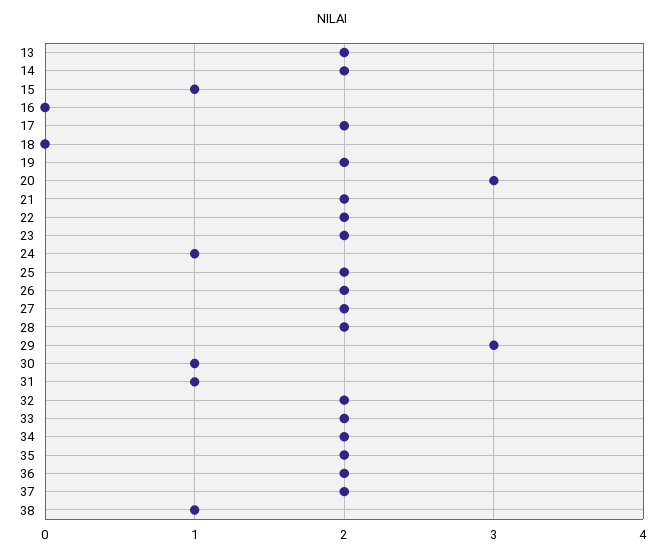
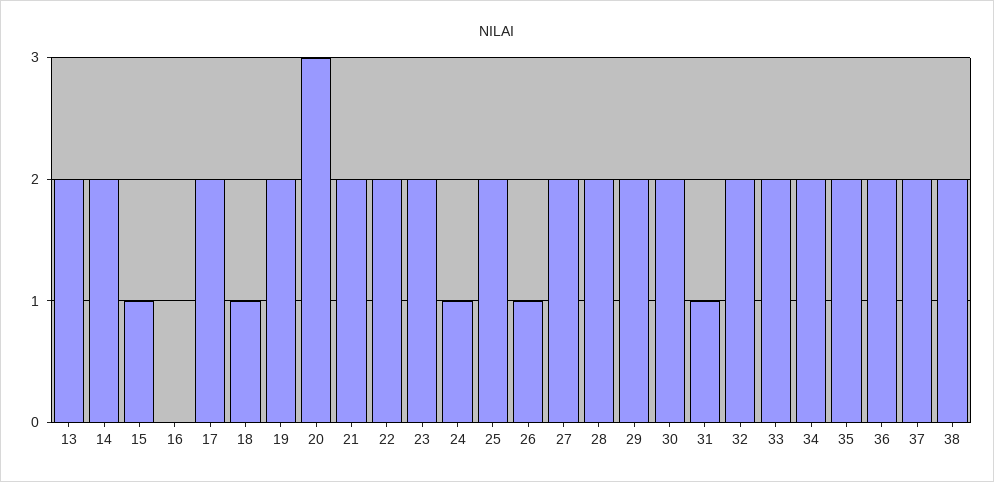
  {
    "13": 2,
    "14": 2,
    "15": 1,
    "16": 0,
    "17": 2,
-   "18": 0,
+   "18": 1,
    "19": 2,
    "20": 3,
    "21": 2,
    "22": 2,
    "23": 2,
    "24": 1,
    "25": 2,
-   "26": 2,
+   "26": 1,
    "27": 2,
    "28": 2,
-   "29": 3,
+   "29": 2,
-   "30": 1,
+   "30": 2,
    "31": 1,
    "32": 2,
    "33": 2,
    "34": 2,
    "35": 2,
    "36": 2,
    "37": 2,
-   "38": 1
+   "38": 2
  }

